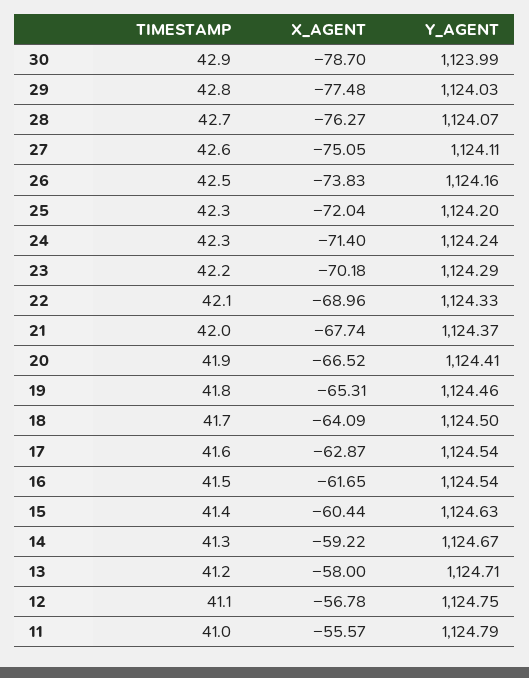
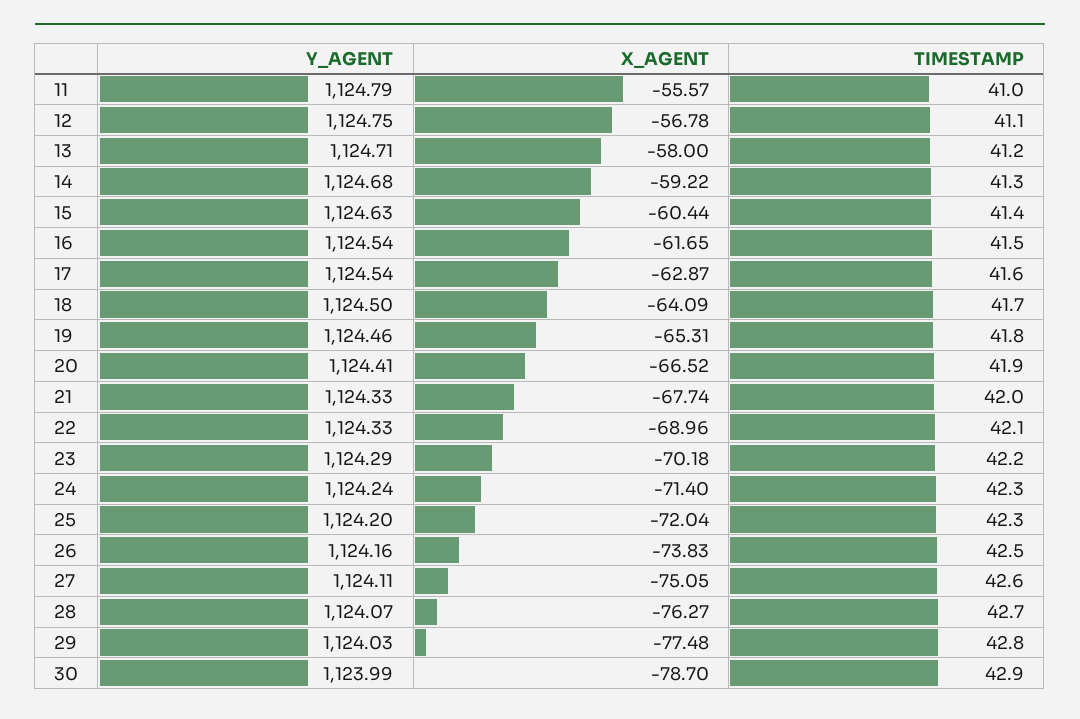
  {
    "TIMESTAMP": {
      "30": 42.9,
      "29": 42.8,
      "28": 42.7,
      "27": 42.6,
      "26": 42.5,
      "25": 42.3,
      "24": 42.3,
      "23": 42.2,
      "22": 42.1,
      "21": 42,
      "20": 41.9,
      "19": 41.8,
      "18": 41.7,
      "17": 41.6,
      "16": 41.5,
      "15": 41.4,
      "14": 41.3,
      "13": 41.2,
      "12": 41.1,
      "11": 41
    },
    "X_AGENT": {
      "30": -78.7,
      "29": -77.48,
      "28": -76.27,
      "27": -75.05,
      "26": -73.83,
      "25": -72.04,
      "24": -71.4,
      "23": -70.18,
      "22": -68.96,
      "21": -67.74,
      "20": -66.52,
      "19": -65.31,
      "18": -64.09,
      "17": -62.87,
      "16": -61.65,
      "15": -60.44,
      "14": -59.22,
      "13": -58,
      "12": -56.78,
      "11": -55.57
    },
    "Y_AGENT": {
      "30": 1123.99,
      "29": 1124.03,
      "28": 1124.07,
      "27": 1124.11,
      "26": 1124.16,
      "25": 1124.2,
      "24": 1124.24,
      "23": 1124.29,
      "22": 1124.33,
-     "21": 1124.37,
+     "21": 1124.33,
      "20": 1124.41,
      "19": 1124.46,
      "18": 1124.5,
      "17": 1124.54,
      "16": 1124.54,
      "15": 1124.63,
-     "14": 1124.67,
+     "14": 1124.68,
      "13": 1124.71,
      "12": 1124.75,
      "11": 1124.79
    }
  }

